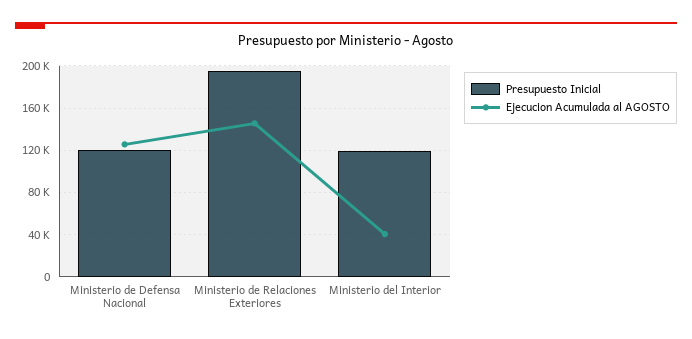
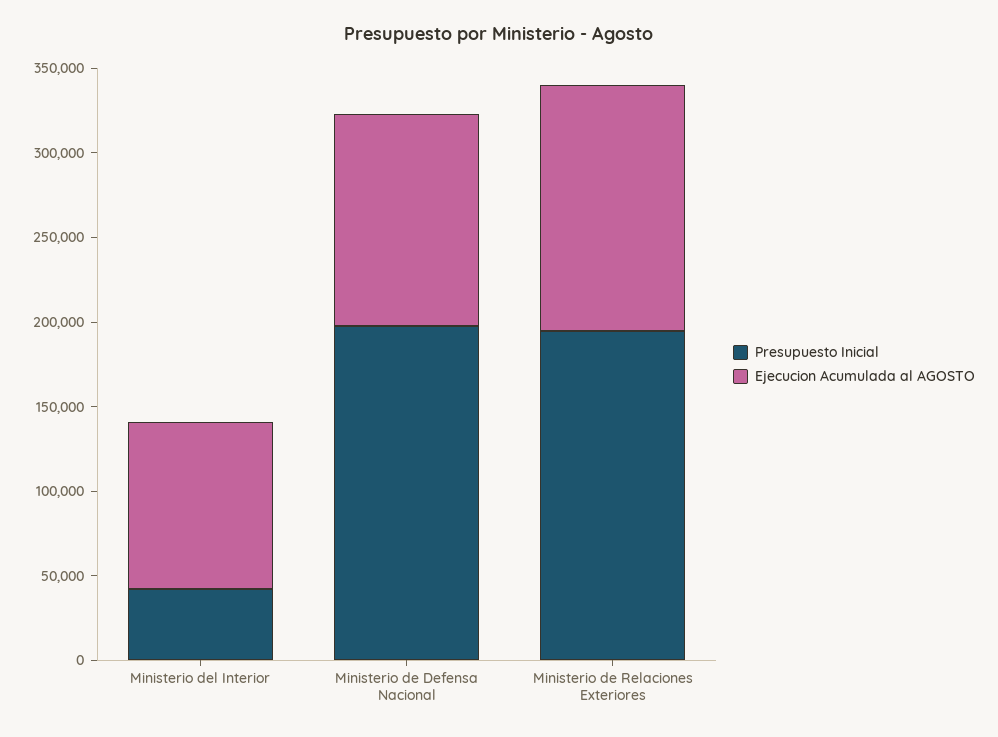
  {
    "Presupuesto Inicial": {
-     "Ministerio de Defensa Nacional": 120000,
+     "Ministerio de Defensa Nacional": 200000,
      "Ministerio de Relaciones Exteriores": 190000,
-     "Ministerio del Interior": 120000
+     "Ministerio del Interior": 40000
    },
    "Ejecucion Acumulada al AGOSTO": {
      "Ministerio de Defensa Nacional": 130000,
      "Ministerio de Relaciones Exteriores": 150000,
-     "Ministerio del Interior": 40000
+     "Ministerio del Interior": 100000
    }
  }

